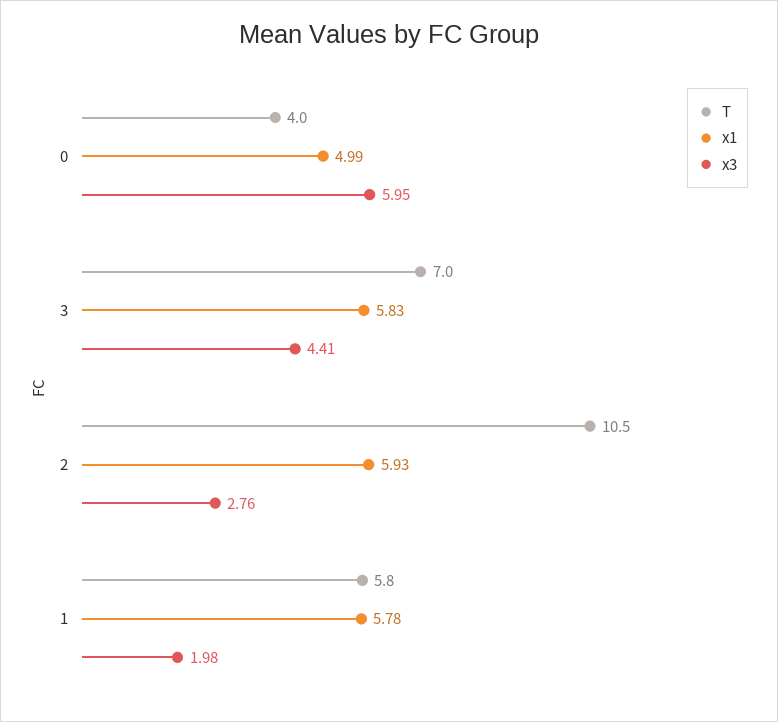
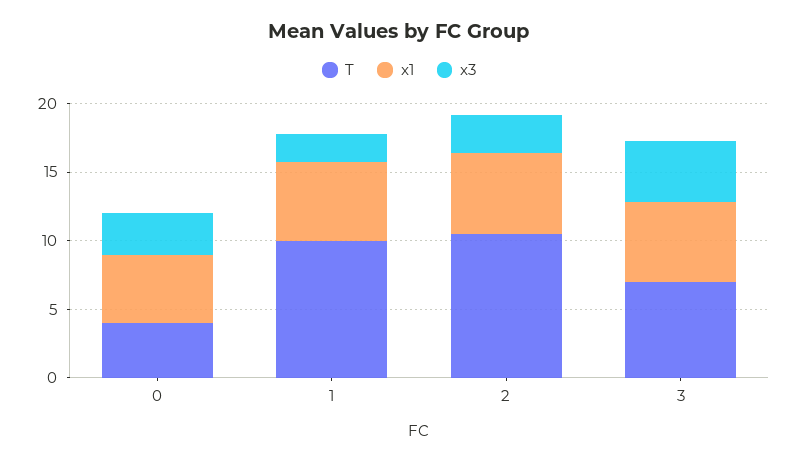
  {
    "T": {
      "0": 4,
      "3": 7,
      "2": 10.5,
-     "1": 5.8
+     "1": 10
    },
    "x1": {
      "0": 4.99,
      "3": 5.83,
      "2": 5.93,
      "1": 5.78
    },
    "x3": {
-     "0": 5.95,
+     "0": 3,
      "3": 4.41,
      "2": 2.76,
      "1": 1.98
    }
  }

